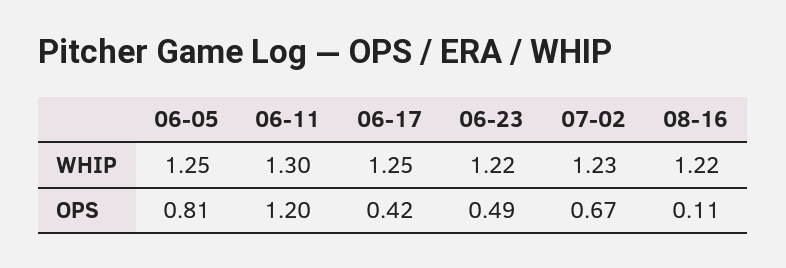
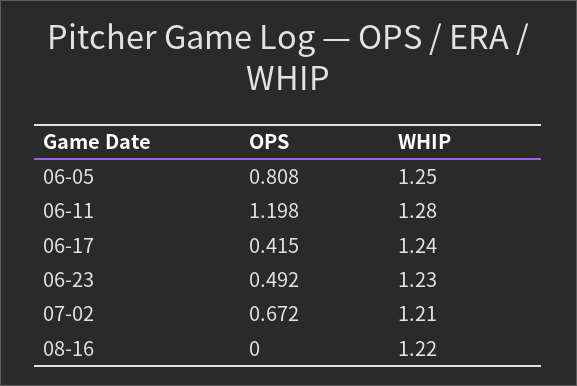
  {
    "06-05": {
      "WHIP": 1.25,
      "OPS": 0.808
    },
    "06-11": {
-     "WHIP": 1.3,
+     "WHIP": 1.28,
      "OPS": 1.198
    },
    "06-17": {
-     "WHIP": 1.25,
+     "WHIP": 1.24,
      "OPS": 0.415
    },
    "06-23": {
-     "WHIP": 1.22,
+     "WHIP": 1.23,
      "OPS": 0.492
    },
    "07-02": {
-     "WHIP": 1.23,
+     "WHIP": 1.21,
      "OPS": 0.672
    },
    "08-16": {
      "WHIP": 1.22,
-     "OPS": 0.11
+     "OPS": 0
    }
  }

